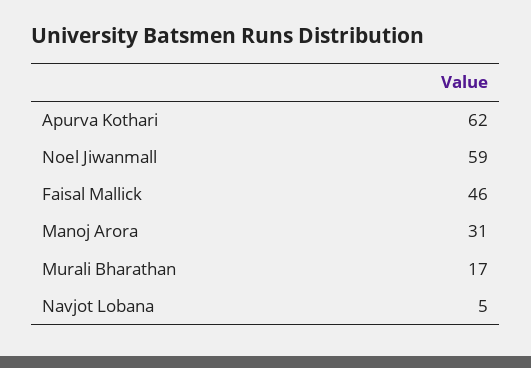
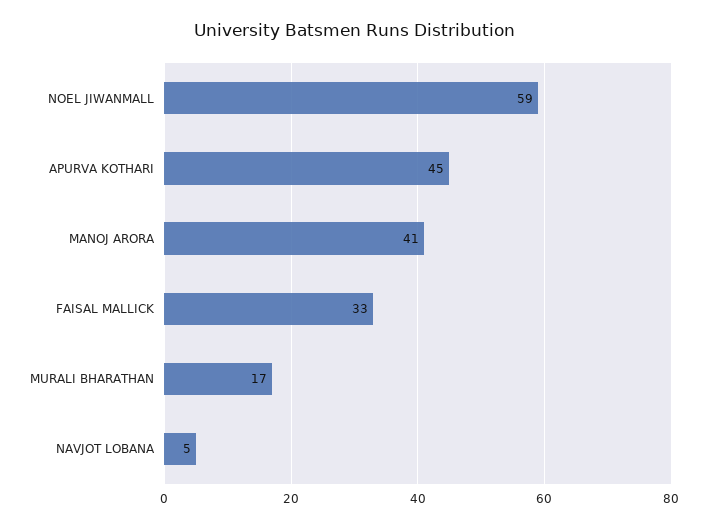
  {
-   "Apurva Kothari": 62,
+   "Apurva Kothari": 45,
    "Noel Jiwanmall": 59,
-   "Faisal Mallick": 46,
+   "Faisal Mallick": 33,
-   "Manoj Arora": 31,
+   "Manoj Arora": 41,
    "Murali Bharathan": 17,
    "Navjot Lobana": 5
  }

